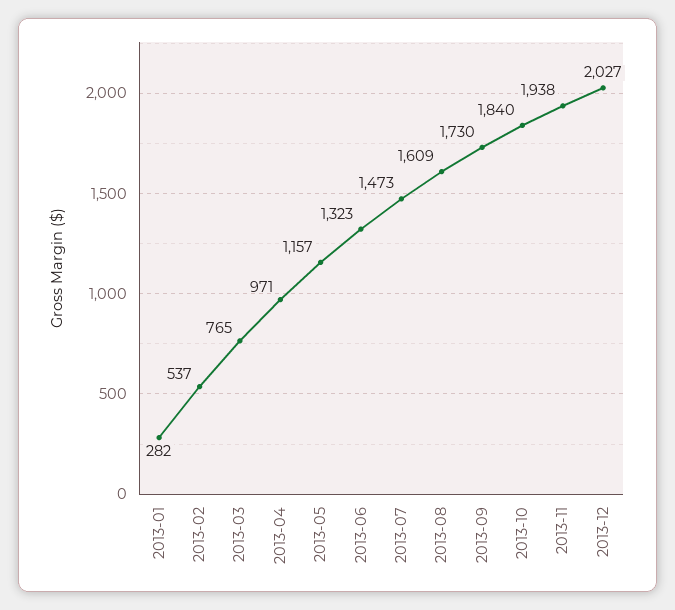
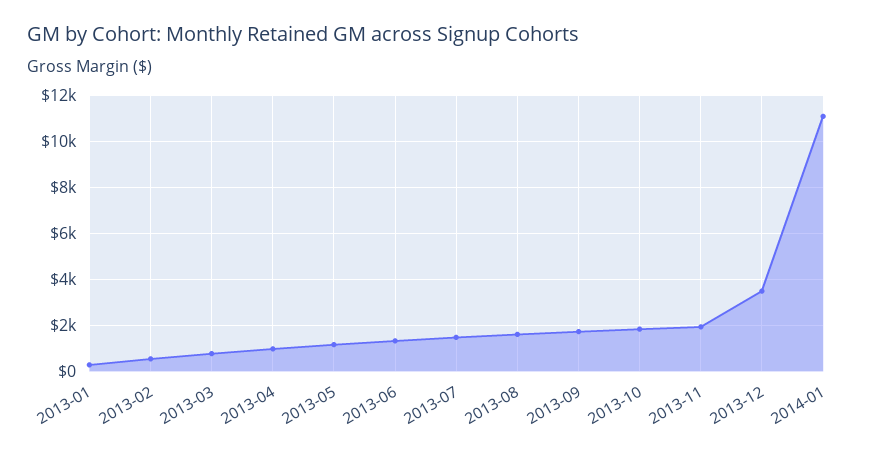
  {
    "2013-01": 282,
    "2013-02": 537,
    "2013-03": 765,
    "2013-04": 971,
    "2013-05": 1157,
    "2013-06": 1323,
    "2013-07": 1473,
    "2013-08": 1609,
    "2013-09": 1730,
    "2013-10": 1840,
    "2013-11": 1938,
-   "2013-12": 2027
+   "2013-12": 3500,
+   "2014-01": 11000
  }

